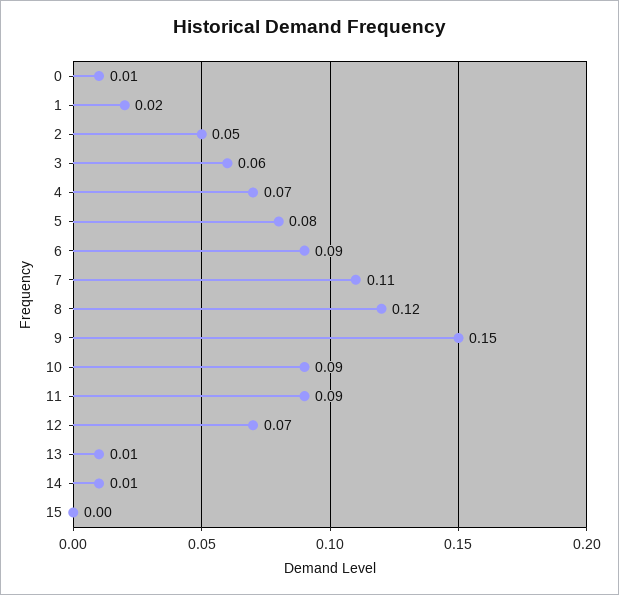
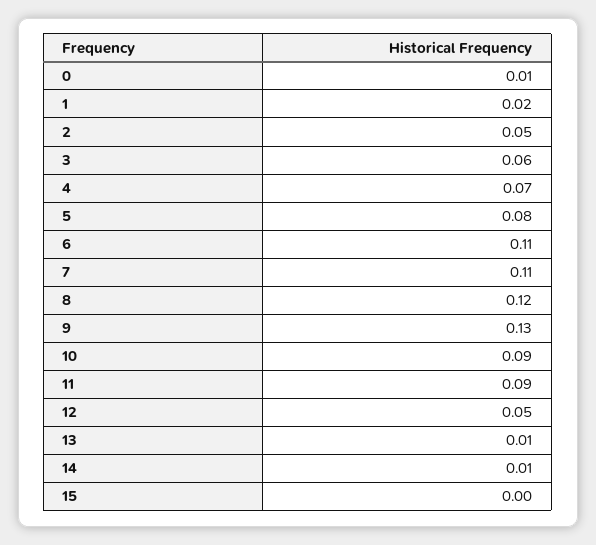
  {
    "0": 0.01,
    "1": 0.02,
    "2": 0.05,
    "3": 0.06,
    "4": 0.07,
    "5": 0.08,
-   "6": 0.09,
+   "6": 0.11,
    "7": 0.11,
    "8": 0.12,
-   "9": 0.15,
+   "9": 0.13,
    "10": 0.09,
    "11": 0.09,
-   "12": 0.07,
+   "12": 0.05,
    "13": 0.01,
    "14": 0.01,
    "15": 0
  }

